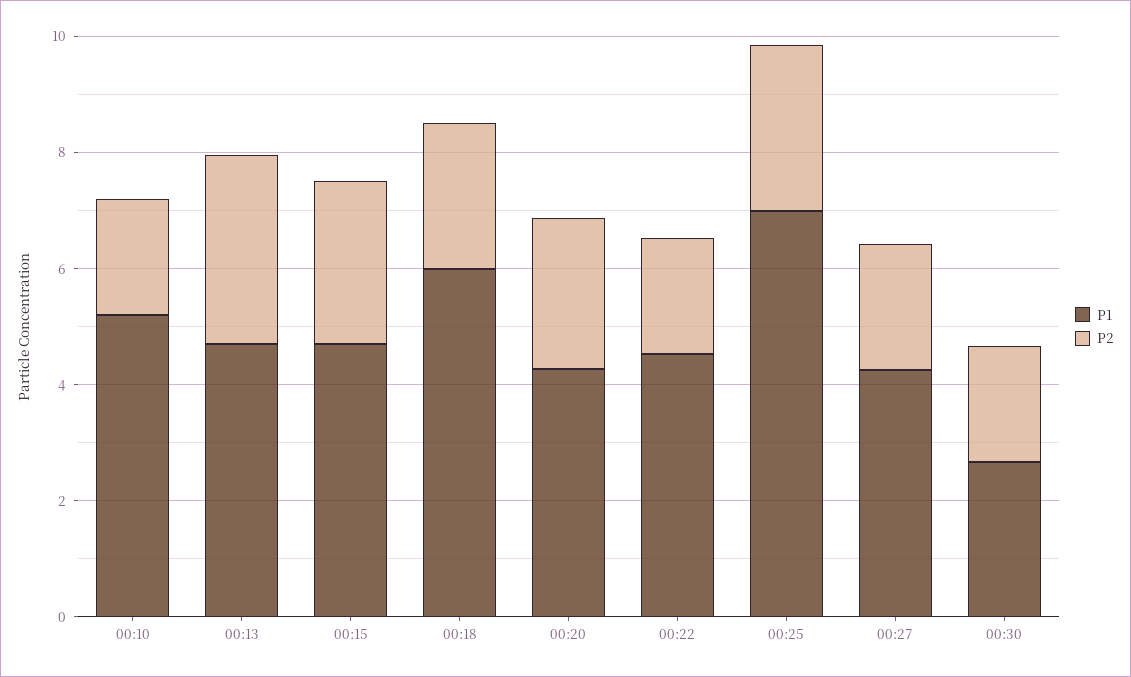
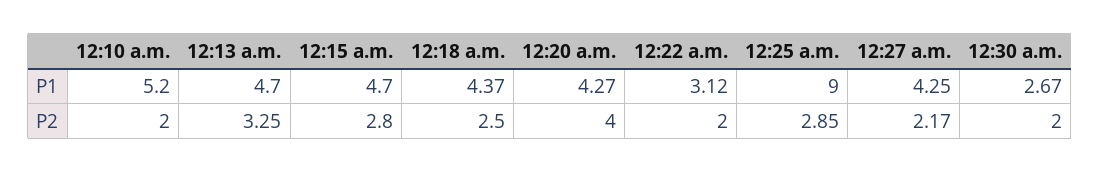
  {
    "P1": {
      "00:10": 5.2,
      "00:13": 4.7,
      "00:15": 4.7,
-     "00:18": 6,
+     "00:18": 4.37,
      "00:20": 4.27,
-     "00:22": 4.5,
+     "00:22": 3.12,
-     "00:25": 7,
+     "00:25": 9,
      "00:27": 4.25,
      "00:30": 2.67
    },
    "P2": {
      "00:10": 2,
      "00:13": 3.25,
      "00:15": 2.8,
      "00:18": 2.5,
-     "00:20": 2.5,
+     "00:20": 4,
      "00:22": 2,
      "00:25": 2.85,
      "00:27": 2.17,
      "00:30": 2
    }
  }

